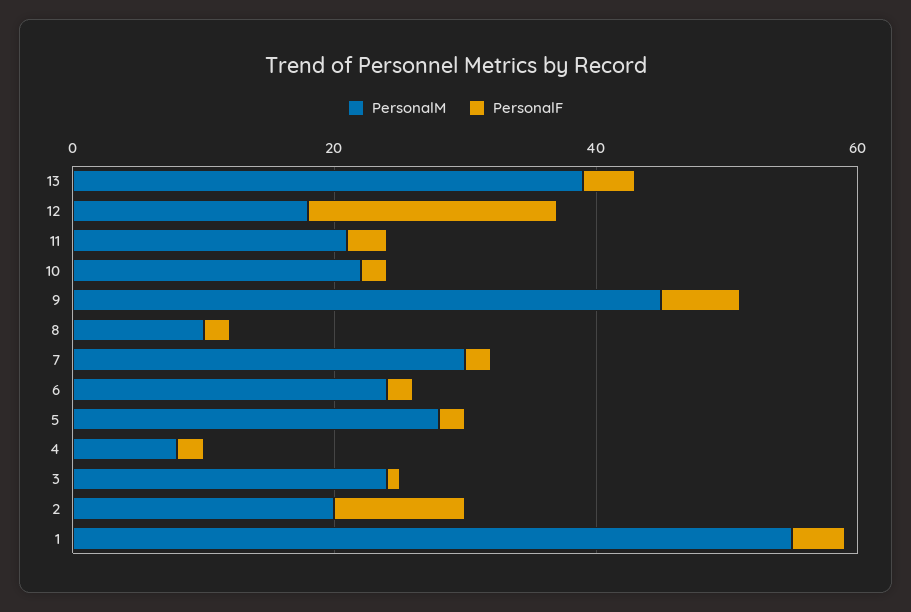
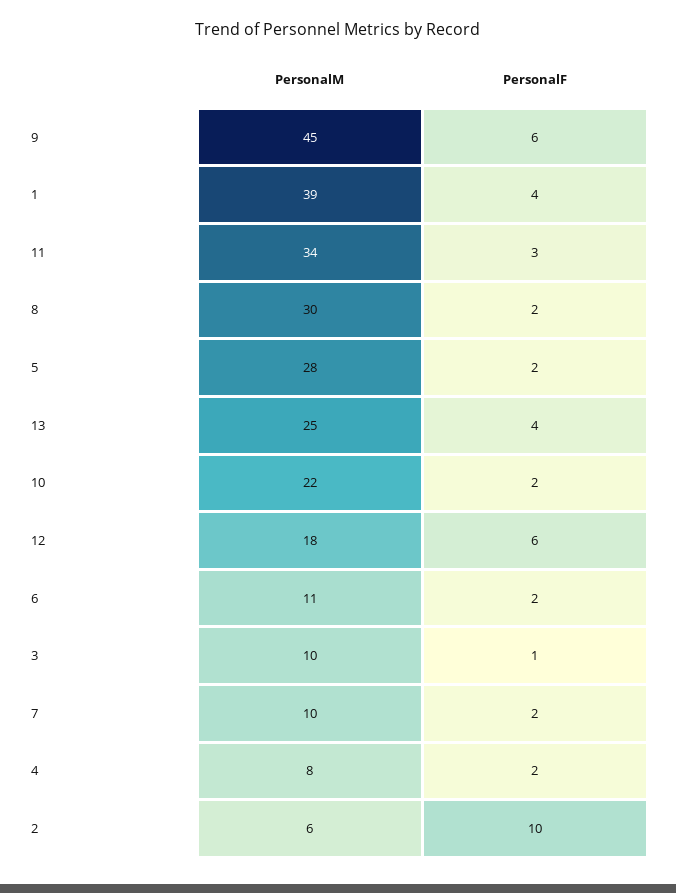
  {
    "PersonalM": {
-     "13": 40,
+     "13": 25,
      "12": 18,
-     "11": 20,
+     "11": 34,
      "10": 22,
      "9": 45,
-     "8": 10,
+     "8": 30,
-     "7": 30,
+     "7": 10,
-     "6": 25,
+     "6": 11,
      "5": 28,
      "4": 8,
-     "3": 25,
+     "3": 10,
-     "2": 20,
+     "2": 6,
-     "1": 55
+     "1": 39
    },
    "PersonalF": {
      "13": 4,
-     "12": 20,
+     "12": 6,
      "11": 3,
      "10": 2,
      "9": 6,
      "8": 2,
      "7": 2,
      "6": 2,
      "5": 2,
      "4": 2,
      "3": 1,
      "2": 10,
      "1": 4
    }
  }

